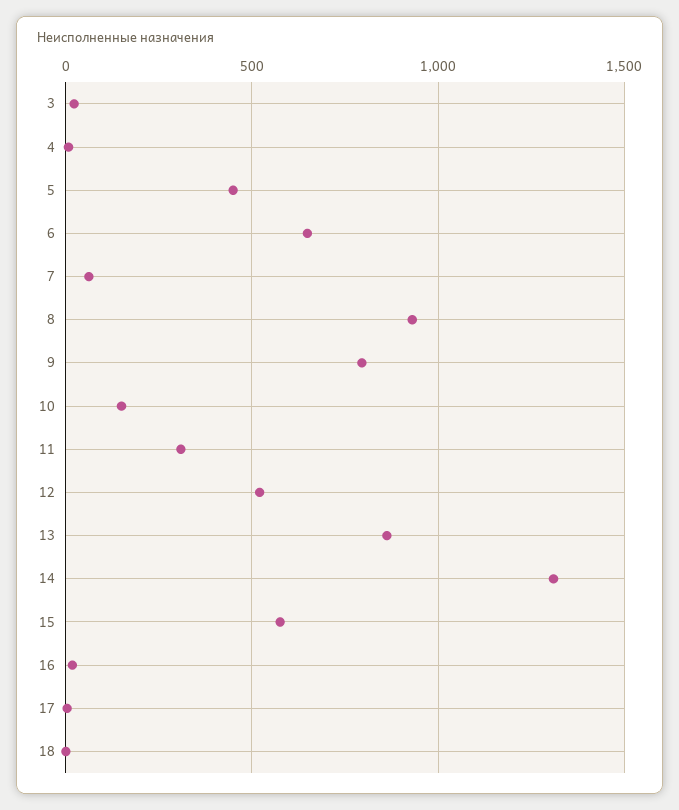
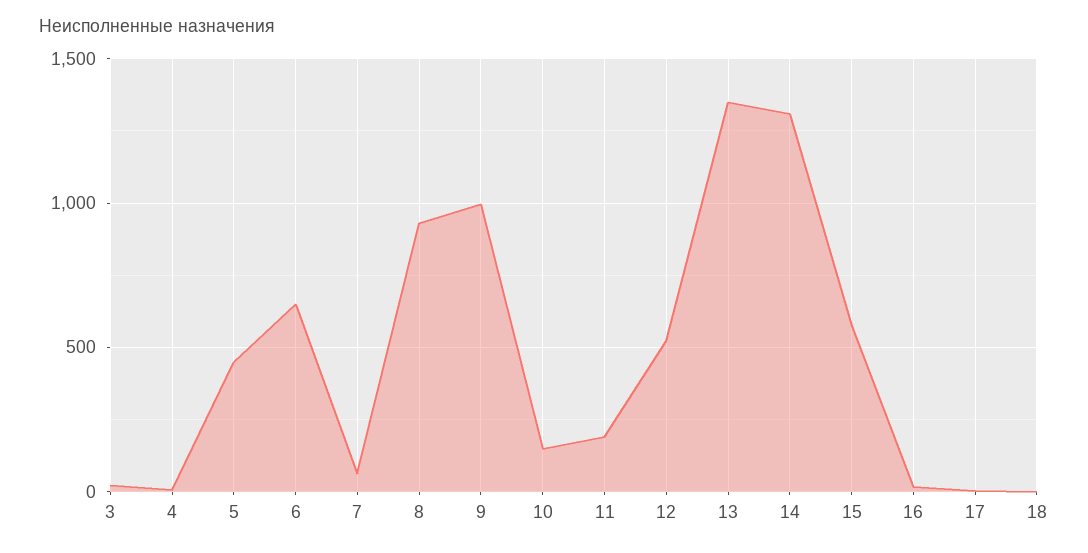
  {
    "3": 0,
    "4": 0,
    "5": 450,
    "6": 650,
    "7": 50,
    "8": 950,
-   "9": 800,
+   "9": 1000,
    "10": 150,
-   "11": 300,
+   "11": 200,
    "12": 500,
-   "13": 850,
+   "13": 1350,
    "14": 1300,
    "15": 600,
    "16": 0,
    "17": 0,
    "18": 0
  }

